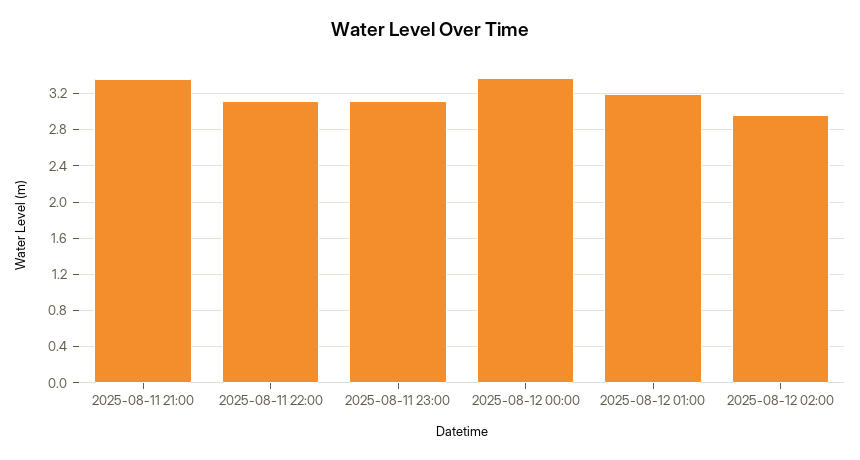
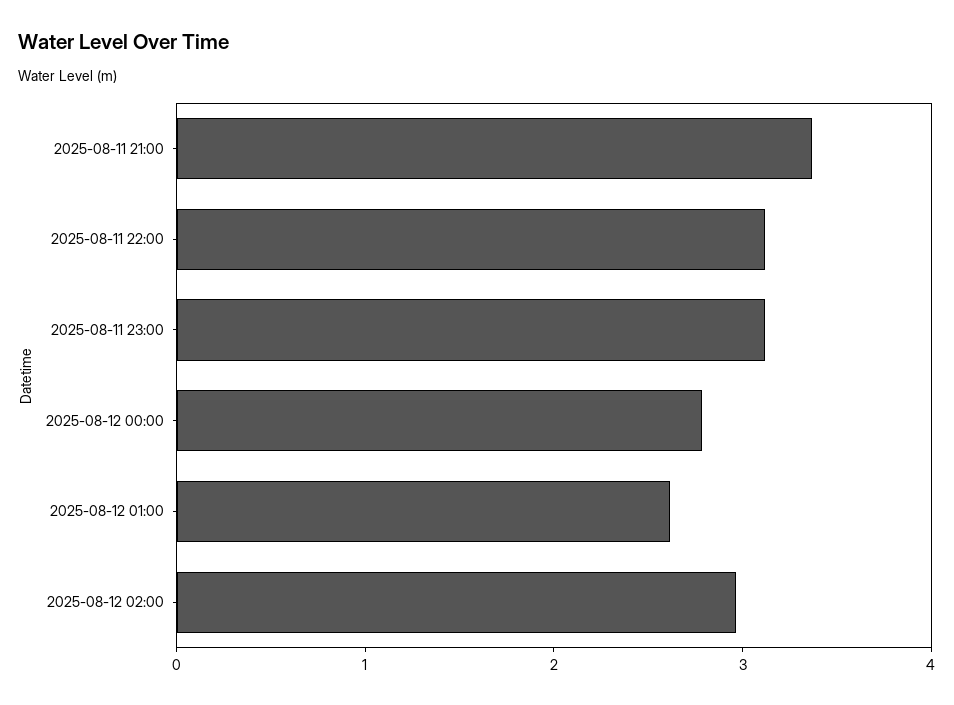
  {
    "2025-08-11 21:00": 3.4,
    "2025-08-11 22:00": 3.1,
    "2025-08-11 23:00": 3.1,
-   "2025-08-12 00:00": 3.4,
+   "2025-08-12 00:00": 2.8,
-   "2025-08-12 01:00": 3.2,
+   "2025-08-12 01:00": 2.6,
    "2025-08-12 02:00": 3
  }

